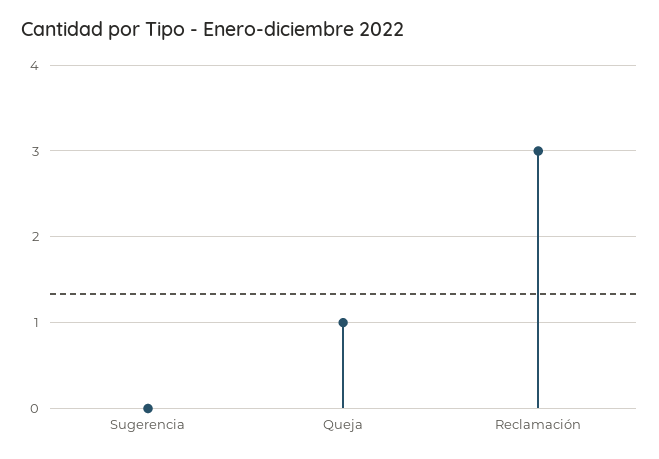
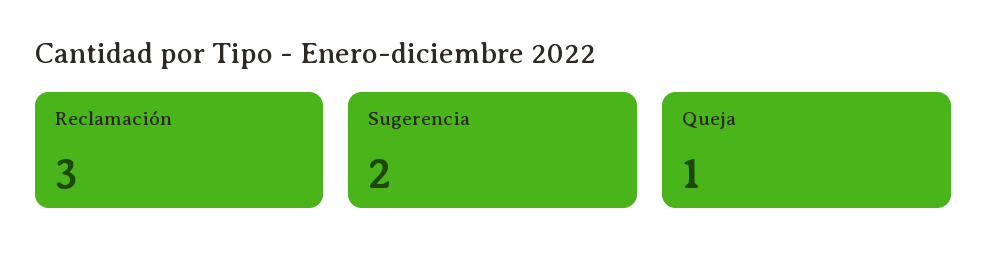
  {
-   "Sugerencia": 0,
+   "Sugerencia": 2,
    "Queja": 1,
    "Reclamación": 3
  }

